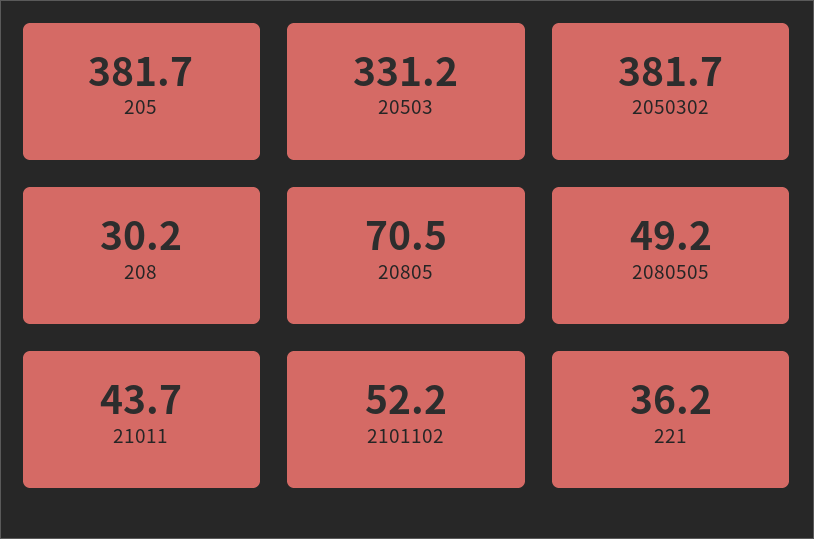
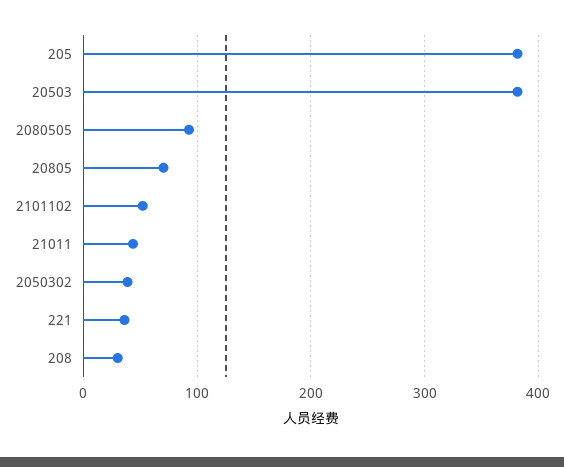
  {
    "205": 381.7,
-   "20503": 331.2,
+   "20503": 380,
-   "2050302": 381.7,
+   "2050302": 40,
    "208": 30.2,
    "20805": 70.5,
-   "2080505": 49.2,
+   "2080505": 90,
    "21011": 43.7,
    "2101102": 52.2,
    "221": 36.2
  }

